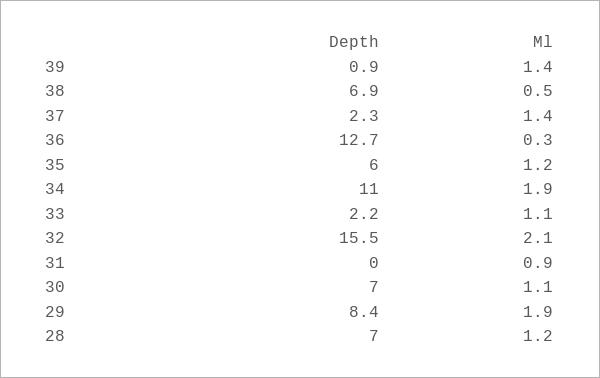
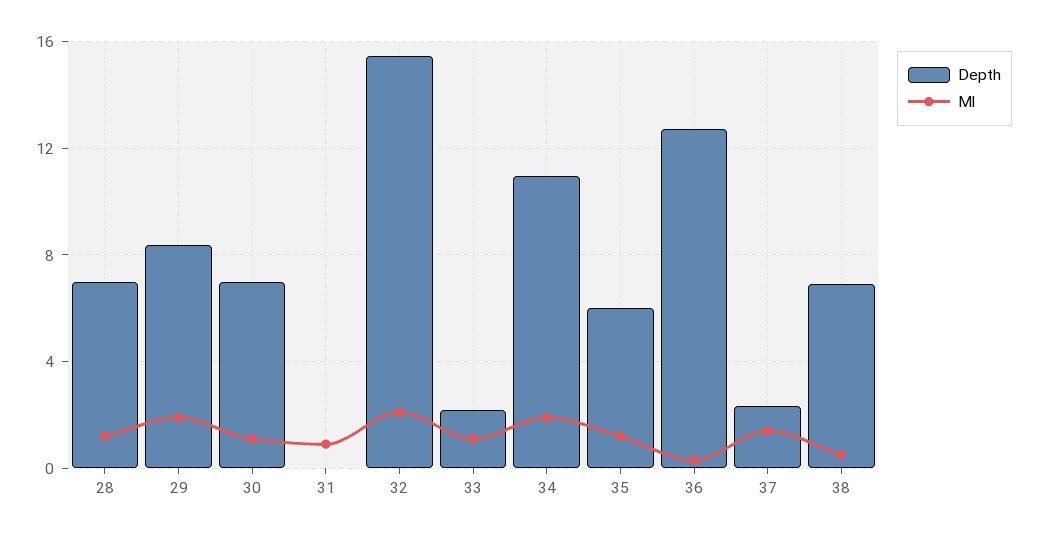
  {
    "Depth": {
-     "39": 0.9,
      "38": 6.9,
      "37": 2.3,
      "36": 12.7,
      "35": 6,
      "34": 11,
      "33": 2.2,
      "32": 15.5,
      "31": 0,
      "30": 7,
      "29": 8.4,
      "28": 7
    },
    "Ml": {
-     "39": 1.4,
      "38": 0.5,
      "37": 1.4,
      "36": 0.3,
      "35": 1.2,
      "34": 1.9,
      "33": 1.1,
      "32": 2.1,
      "31": 0.9,
      "30": 1.1,
      "29": 1.9,
      "28": 1.2
    }
  }

